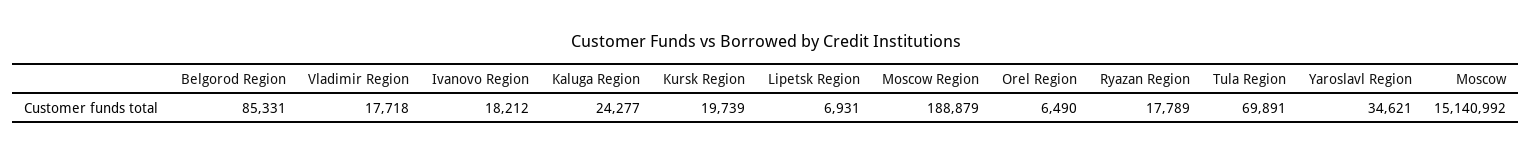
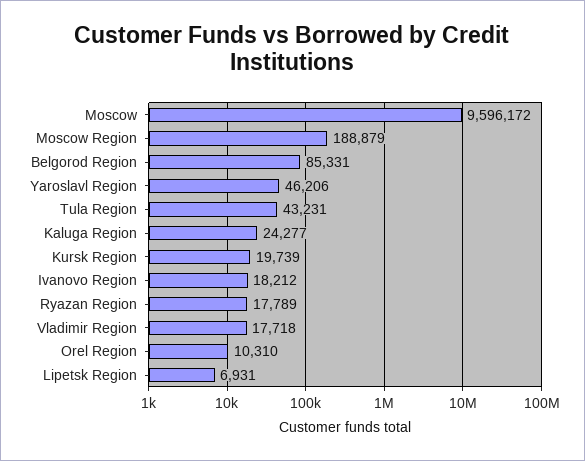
  {
    "Belgorod Region": 85331,
    "Vladimir Region": 17718,
    "Ivanovo Region": 18212,
    "Kaluga Region": 24277,
    "Kursk Region": 19739,
    "Lipetsk Region": 6931,
    "Moscow Region": 188879,
-   "Orel Region": 6490,
+   "Orel Region": 10310,
    "Ryazan Region": 17789,
-   "Tula Region": 69891,
+   "Tula Region": 43231,
-   "Yaroslavl Region": 34621,
+   "Yaroslavl Region": 46206,
-   "Moscow": 15140992
+   "Moscow": 9596172
  }

